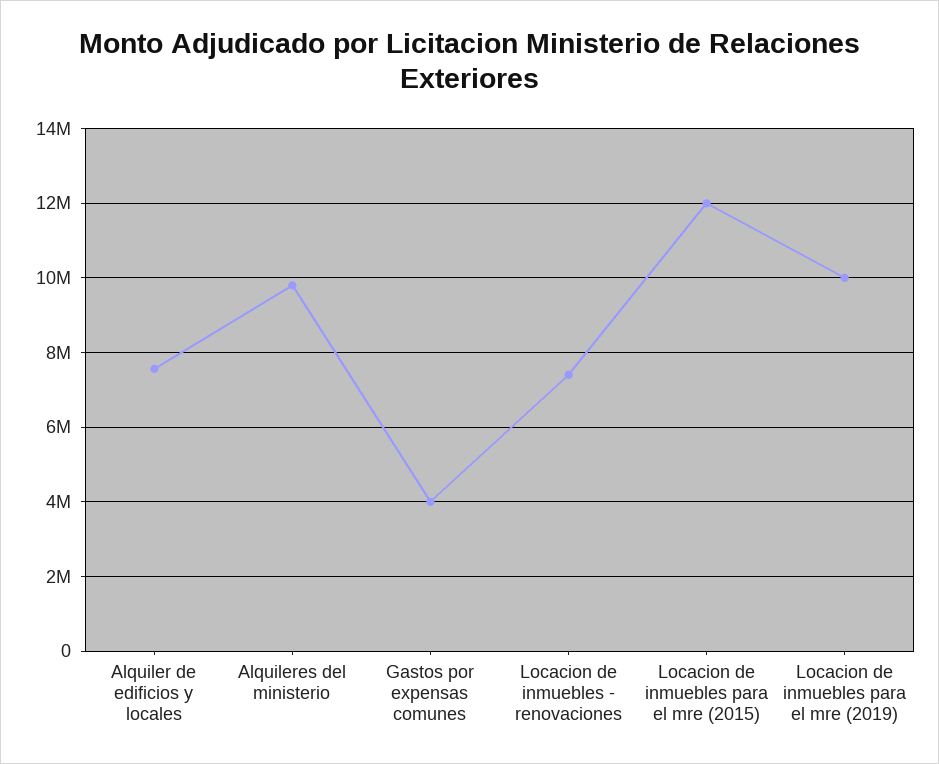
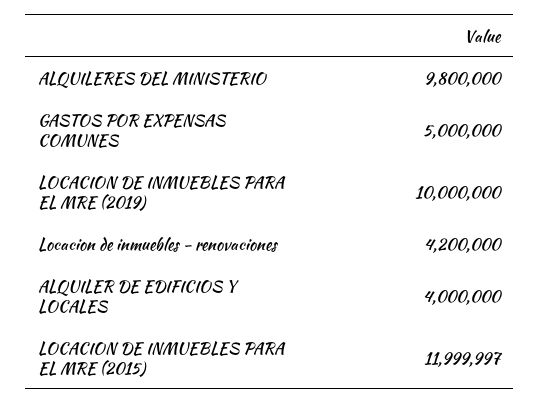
  {
-   "Alquiler de edificios y locales": 7600000,
+   "Alquiler de edificios y locales": 4000000,
    "Alquileres del ministerio": 9800000,
-   "Gastos por expensas comunes": 4000000,
+   "Gastos por expensas comunes": 5000000,
-   "Locacion de inmuebles - renovaciones": 7400000,
+   "Locacion de inmuebles - renovaciones": 4200000,
    "Locacion de inmuebles para el mre (2015)": 11999997,
    "Locacion de inmuebles para el mre (2019)": 10000000
  }

